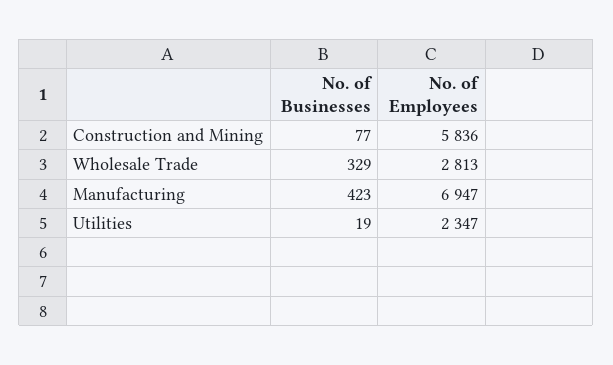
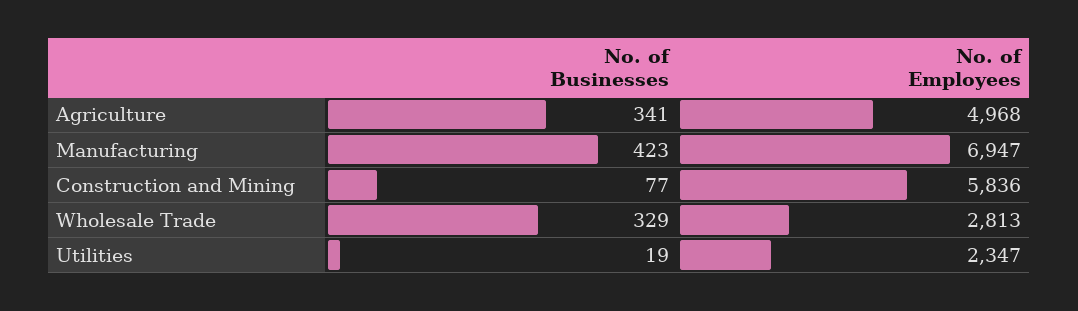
  {
    "No. of Businesses": {
      "Construction and Mining": 77,
      "Wholesale Trade": 329,
      "Manufacturing": 423,
-     "Utilities": 19
+     "Utilities": 19,
+     "Agriculture": 341
    },
    "No. of Employees": {
      "Construction and Mining": 5836,
      "Wholesale Trade": 2813,
      "Manufacturing": 6947,
-     "Utilities": 2347
+     "Utilities": 2347,
+     "Agriculture": 4968
    }
  }

